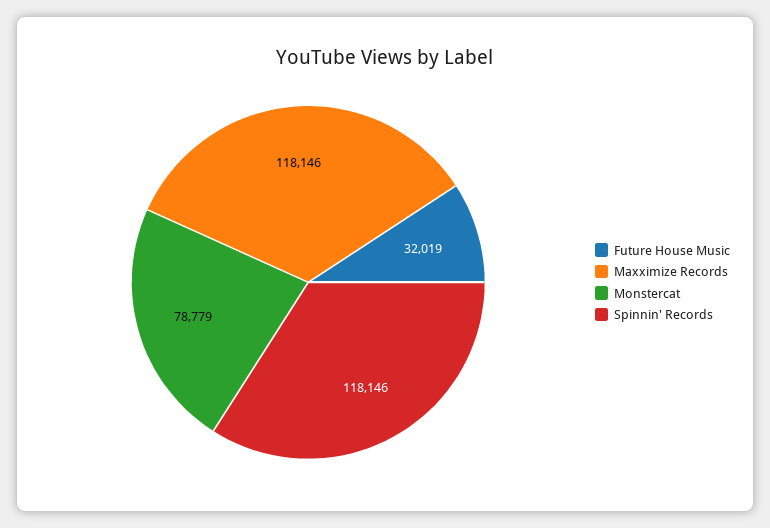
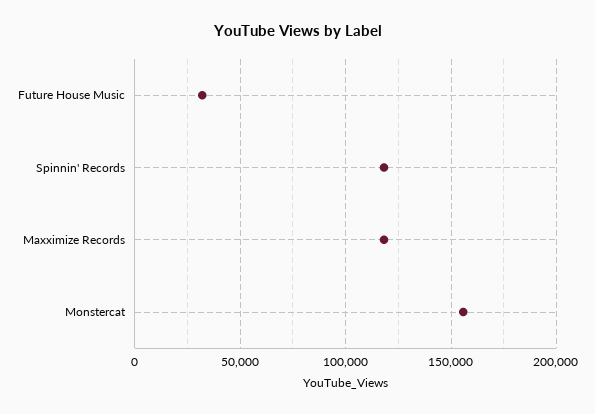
  {
    "Future House Music": 32019,
    "Maxximize Records": 118146,
-   "Monstercat": 78779,
+   "Monstercat": 155000,
    "Spinnin' Records": 118146
  }

